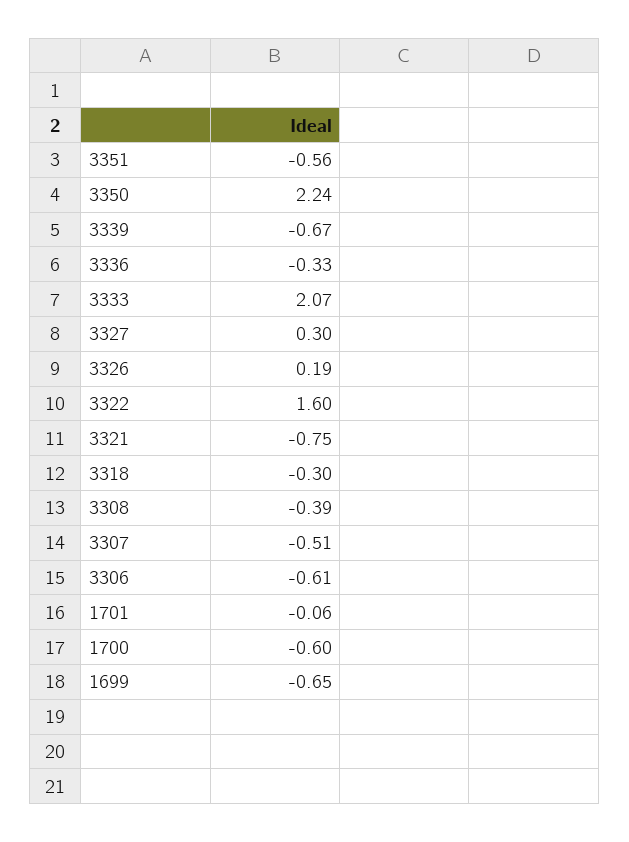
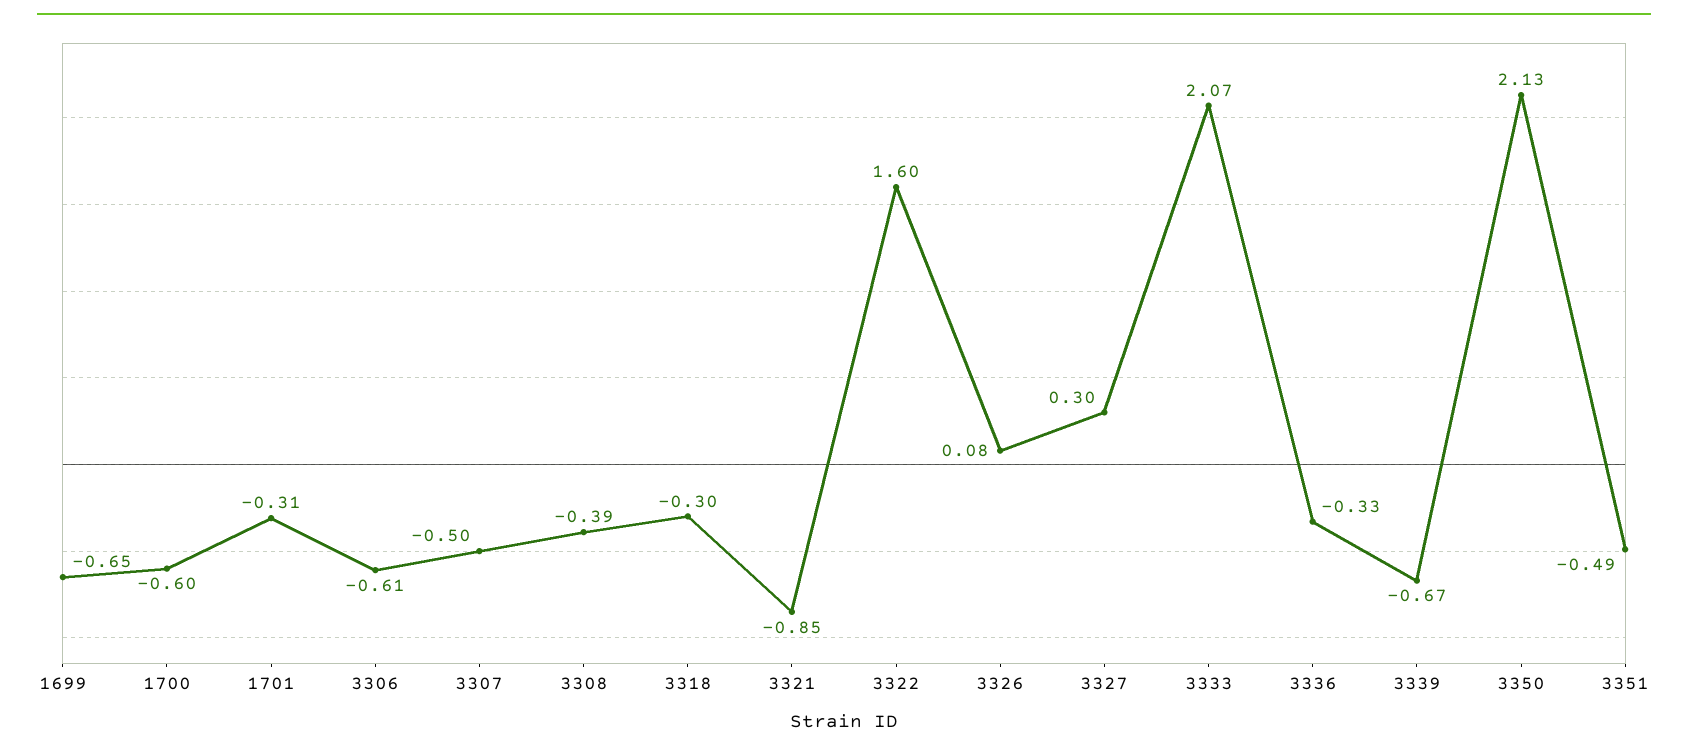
  {
-   "3351": -0.56,
+   "3351": -0.49,
-   "3350": 2.24,
+   "3350": 2.13,
    "3339": -0.67,
    "3336": -0.33,
    "3333": 2.07,
    "3327": 0.3,
-   "3326": 0.19,
+   "3326": 0.08,
    "3322": 1.6,
-   "3321": -0.75,
+   "3321": -0.85,
    "3318": -0.3,
    "3308": -0.39,
-   "3307": -0.51,
+   "3307": -0.5,
    "3306": -0.61,
-   "1701": -0.06,
+   "1701": -0.31,
    "1700": -0.6,
    "1699": -0.65
  }

